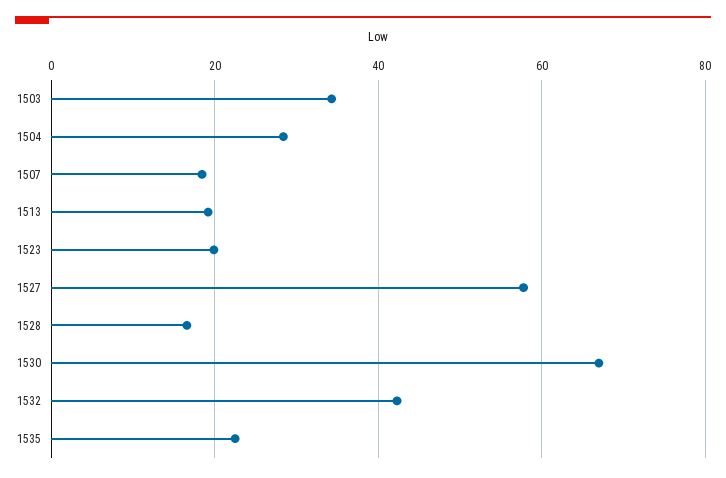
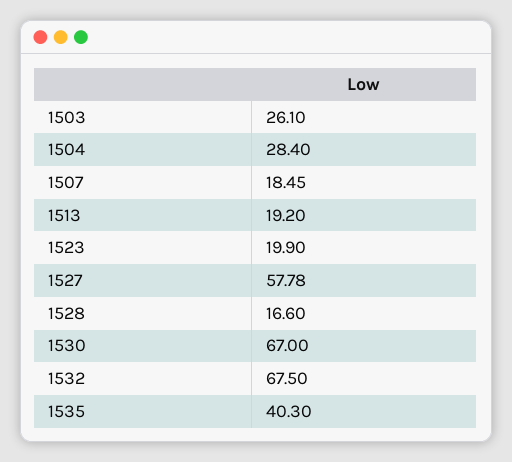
  {
-   "1503": 34,
+   "1503": 26.1,
    "1504": 28.4,
    "1507": 18.45,
    "1513": 19.2,
    "1523": 19.9,
    "1527": 57.78,
    "1528": 16.6,
    "1530": 67,
-   "1532": 42,
+   "1532": 67.5,
-   "1535": 22
+   "1535": 40.3
  }

